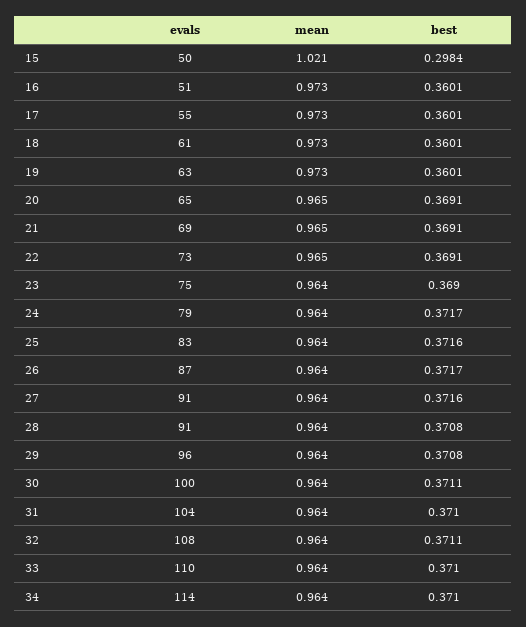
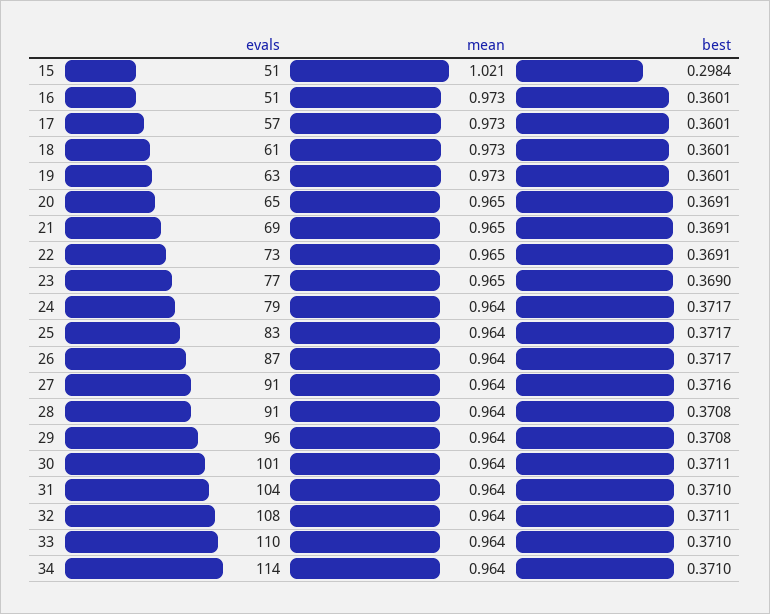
  {
    "evals": {
-     "15": 50,
+     "15": 51,
      "16": 51,
-     "17": 55,
+     "17": 57,
      "18": 61,
      "19": 63,
      "20": 65,
      "21": 69,
      "22": 73,
-     "23": 75,
+     "23": 77,
      "24": 79,
      "25": 83,
      "26": 87,
      "27": 91,
      "28": 91,
      "29": 96,
-     "30": 100,
+     "30": 101,
      "31": 104,
      "32": 108,
      "33": 110,
      "34": 114
    },
    "mean": {
      "15": 1.021,
      "16": 0.973,
      "17": 0.973,
      "18": 0.973,
      "19": 0.973,
      "20": 0.965,
      "21": 0.965,
      "22": 0.965,
-     "23": 0.964,
+     "23": 0.965,
      "24": 0.964,
      "25": 0.964,
      "26": 0.964,
      "27": 0.964,
      "28": 0.964,
      "29": 0.964,
      "30": 0.964,
      "31": 0.964,
      "32": 0.964,
      "33": 0.964,
      "34": 0.964
    },
    "best": {
      "15": 0.2984,
      "16": 0.3601,
      "17": 0.3601,
      "18": 0.3601,
      "19": 0.3601,
      "20": 0.3691,
      "21": 0.3691,
      "22": 0.3691,
      "23": 0.369,
      "24": 0.3717,
-     "25": 0.3716,
+     "25": 0.3717,
      "26": 0.3717,
      "27": 0.3716,
      "28": 0.3708,
      "29": 0.3708,
      "30": 0.3711,
      "31": 0.371,
      "32": 0.3711,
      "33": 0.371,
      "34": 0.371
    }
  }

